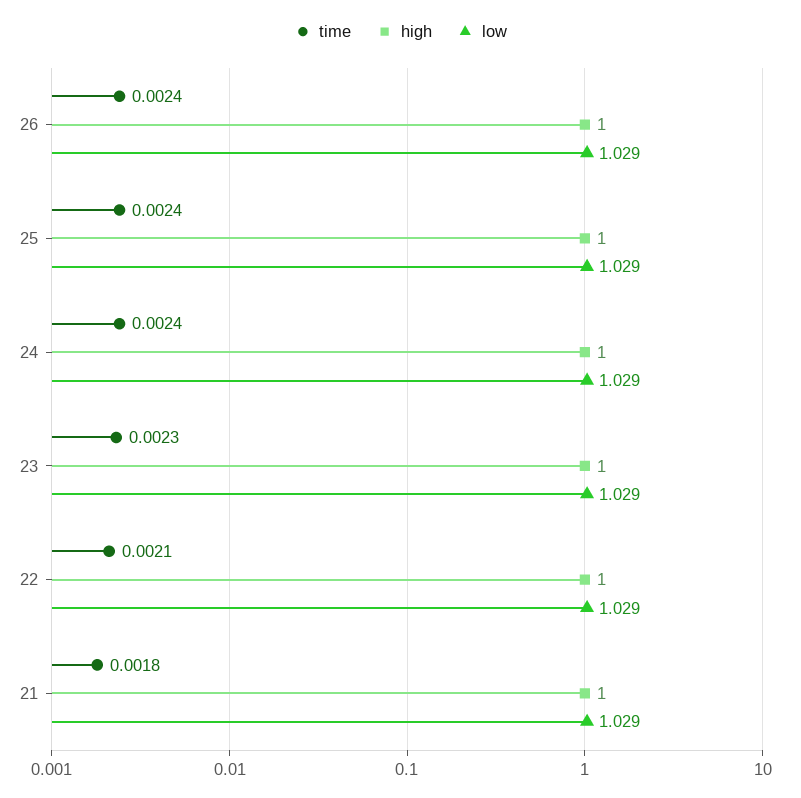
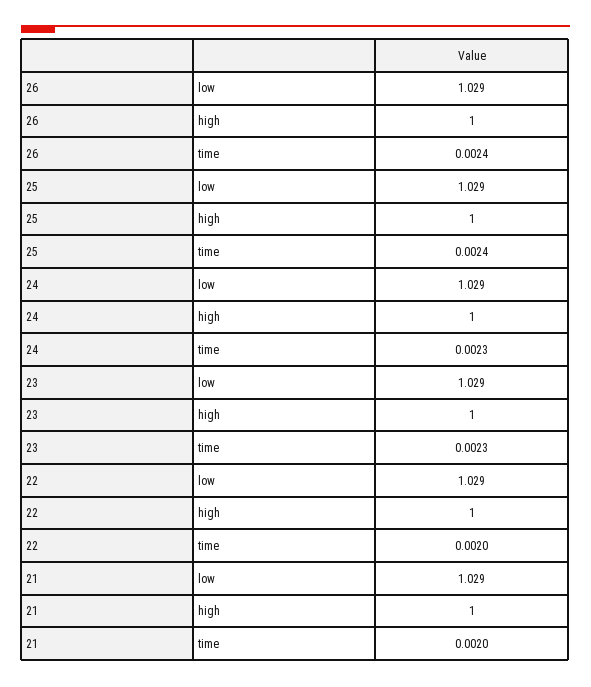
  {
    "time": {
      "26": 0.0024,
      "25": 0.0024,
-     "24": 0.0024,
+     "24": 0.0023,
      "23": 0.0023,
-     "22": 0.0021,
+     "22": 0.002,
-     "21": 0.0018
+     "21": 0.002
    },
    "high": {
      "26": 1,
      "25": 1,
      "24": 1,
      "23": 1,
      "22": 1,
      "21": 1
    },
    "low": {
      "26": 1.029,
      "25": 1.029,
      "24": 1.029,
      "23": 1.029,
      "22": 1.029,
      "21": 1.029
    }
  }

